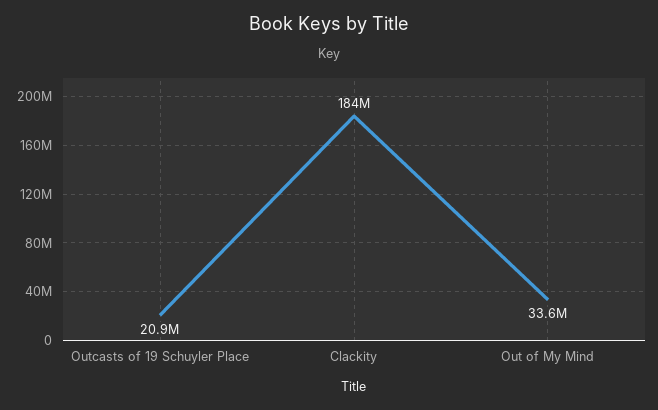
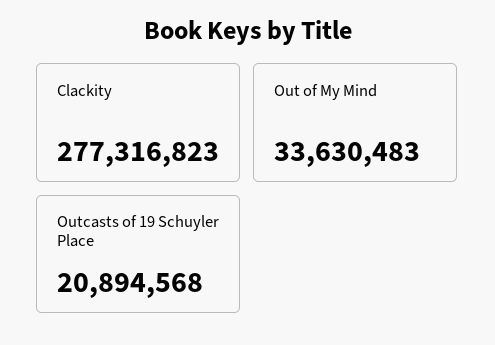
  {
    "Outcasts of 19 Schuyler Place": 20894568,
-   "Clackity": 184000000,
+   "Clackity": 277316823,
    "Out of My Mind": 33630483
  }

